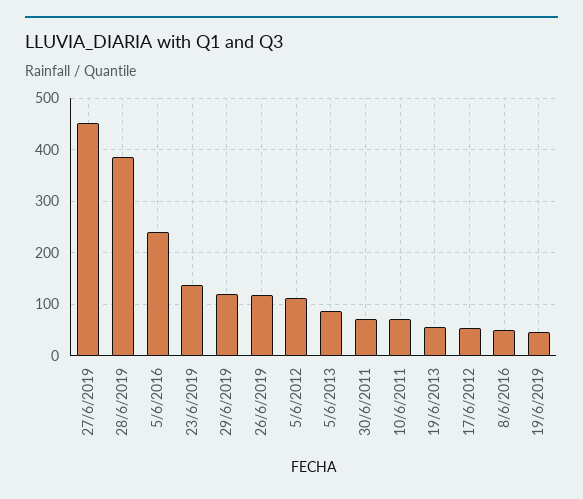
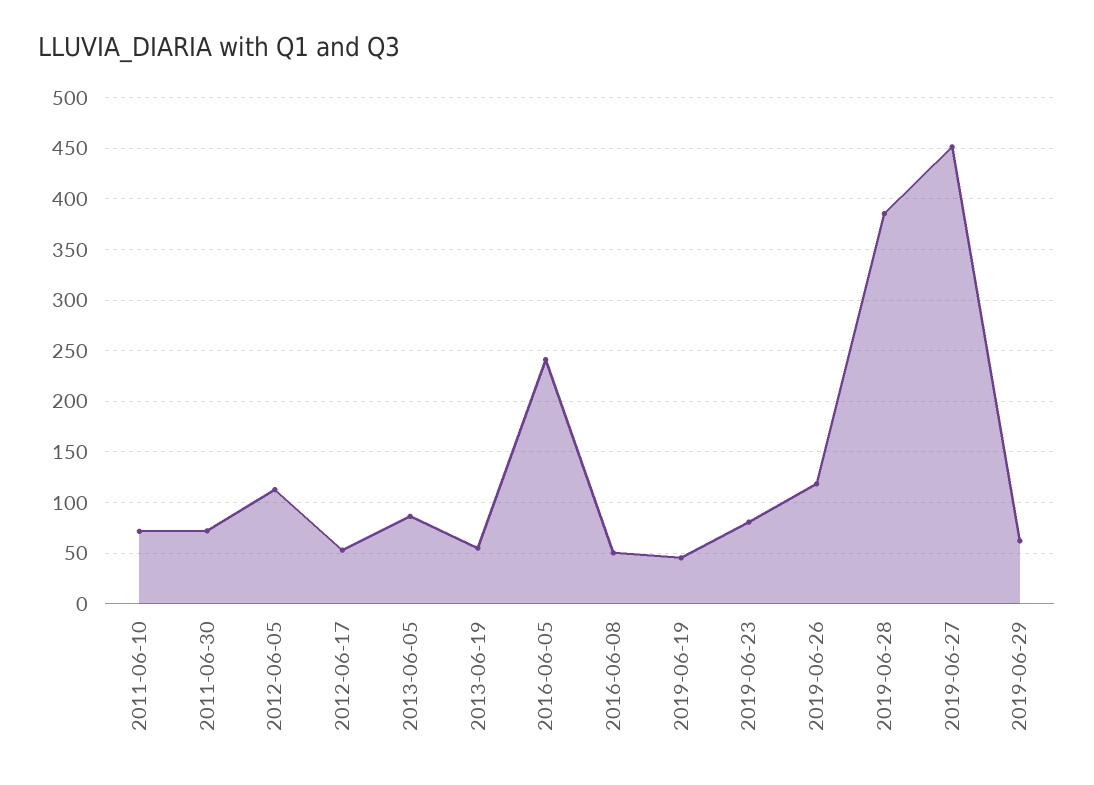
  {
    "27/6/2019": 450,
    "28/6/2019": 390,
    "5/6/2016": 240,
-   "23/6/2019": 140,
+   "23/6/2019": 80,
-   "29/6/2019": 120,
+   "29/6/2019": 60,
    "26/6/2019": 120,
    "5/6/2012": 110,
    "5/6/2013": 90,
    "30/6/2011": 70,
    "10/6/2011": 70,
    "19/6/2013": 60,
    "17/6/2012": 50,
    "8/6/2016": 50,
    "19/6/2019": 50
  }

